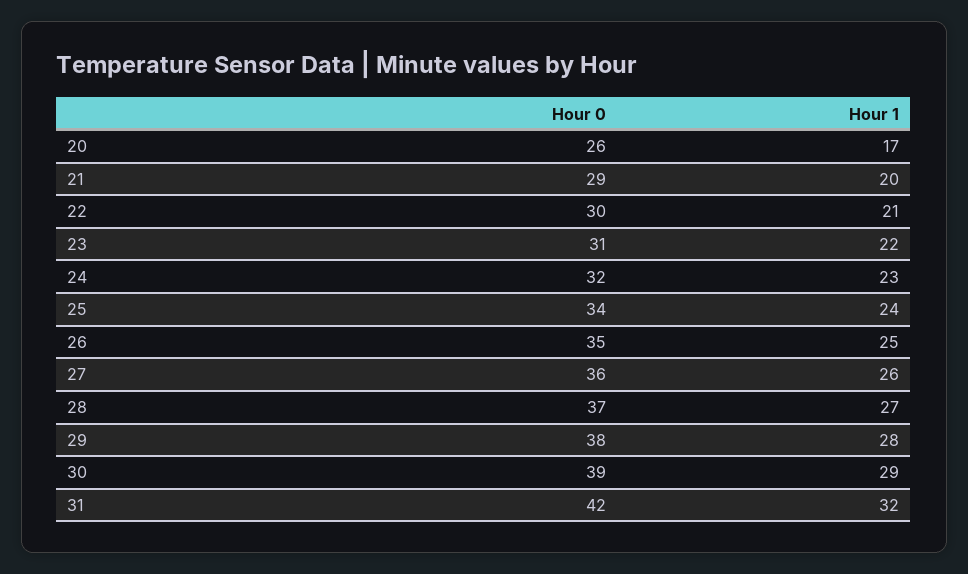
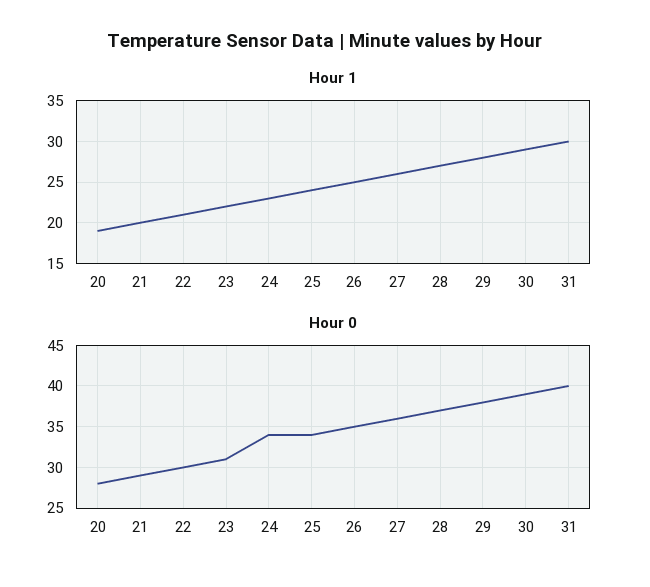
  {
    "Hour 0": {
-     "20": 26,
+     "20": 28,
      "21": 29,
      "22": 30,
      "23": 31,
-     "24": 32,
+     "24": 34,
      "25": 34,
      "26": 35,
      "27": 36,
      "28": 37,
      "29": 38,
      "30": 39,
-     "31": 42
+     "31": 40
    },
    "Hour 1": {
-     "20": 17,
+     "20": 19,
      "21": 20,
      "22": 21,
      "23": 22,
      "24": 23,
      "25": 24,
      "26": 25,
      "27": 26,
      "28": 27,
      "29": 28,
      "30": 29,
-     "31": 32
+     "31": 30
    }
  }

